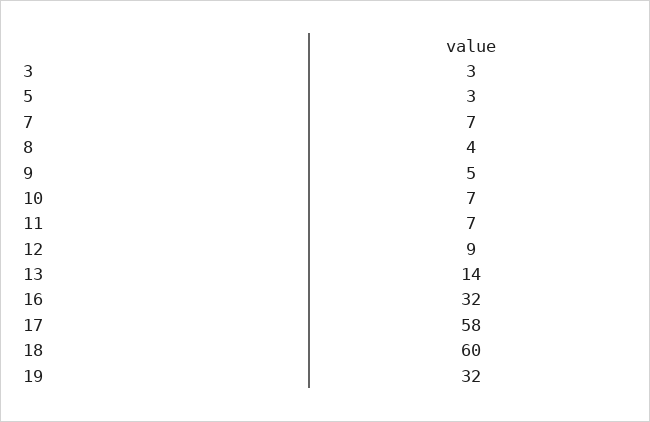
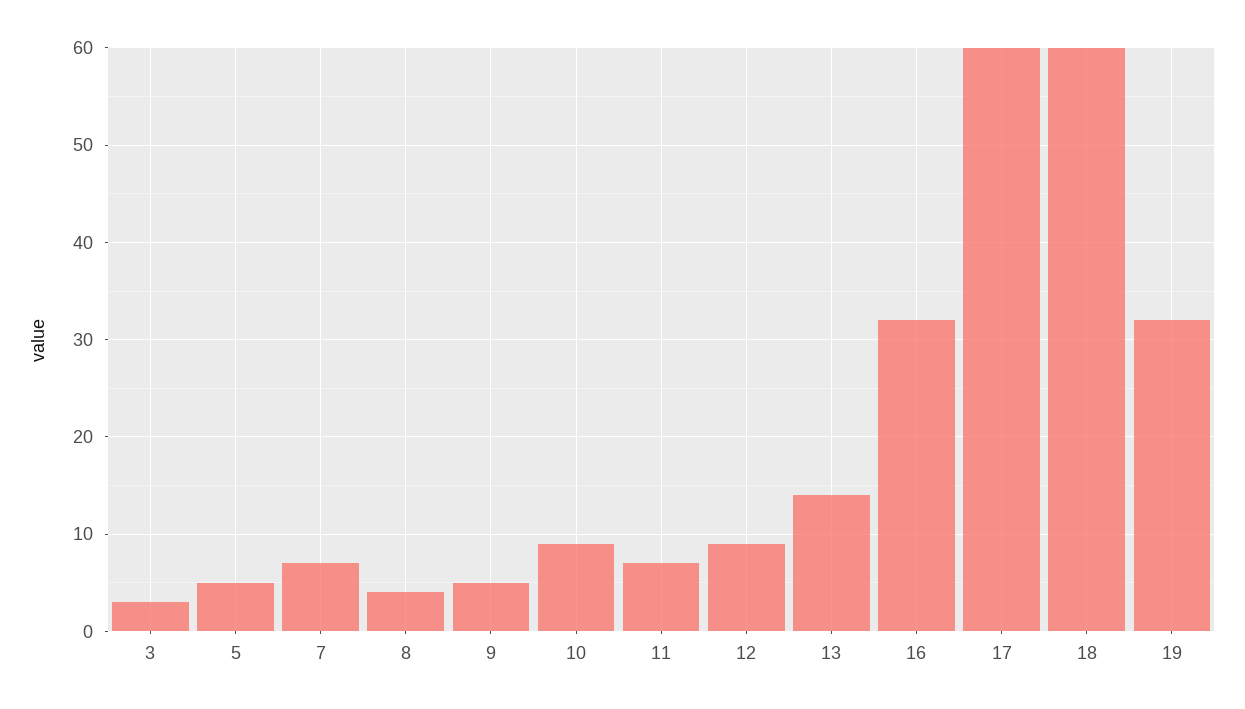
  {
    "3": 3,
-   "5": 3,
+   "5": 5,
    "7": 7,
    "8": 4,
    "9": 5,
-   "10": 7,
+   "10": 9,
    "11": 7,
    "12": 9,
    "13": 14,
    "16": 32,
-   "17": 58,
+   "17": 60,
    "18": 60,
    "19": 32
  }

